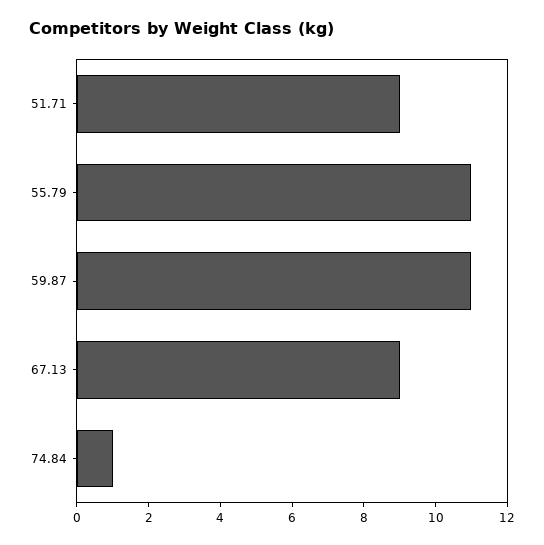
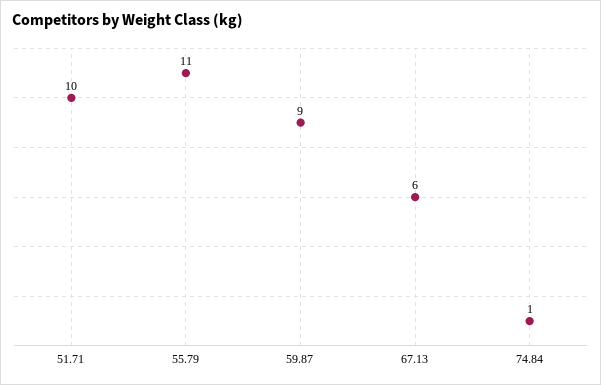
  {
-   "51.71": 9,
+   "51.71": 10,
    "55.79": 11,
-   "59.87": 11,
+   "59.87": 9,
-   "67.13": 9,
+   "67.13": 6,
    "74.84": 1
  }

